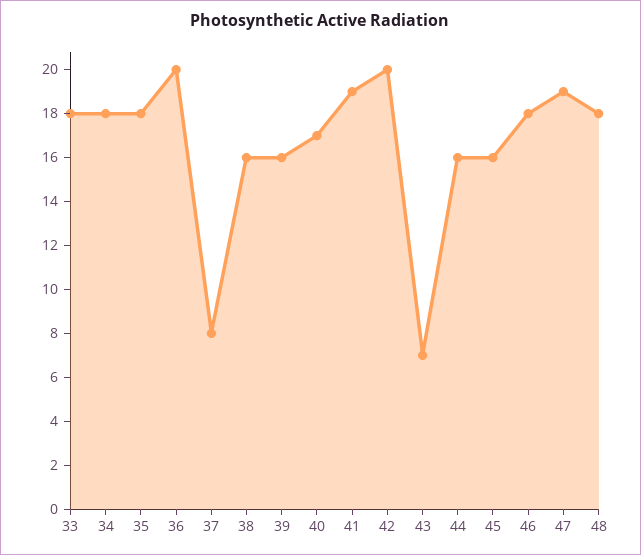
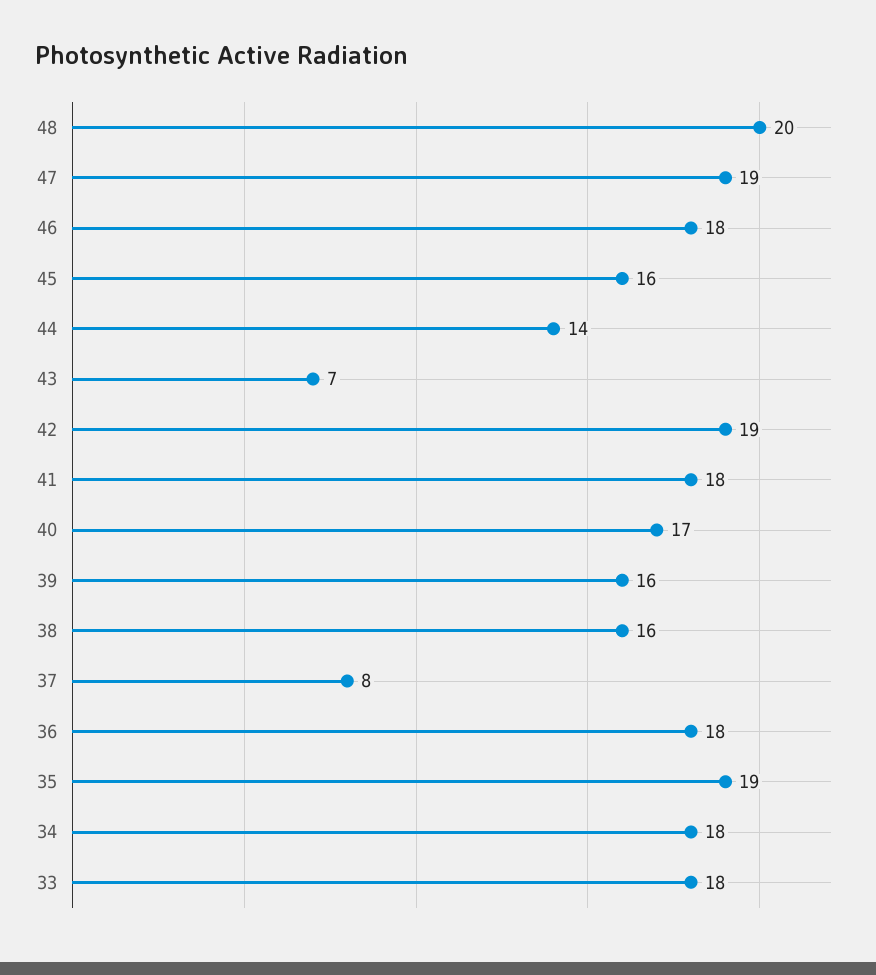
  {
    "33": 18,
    "34": 18,
-   "35": 18,
+   "35": 19,
-   "36": 20,
+   "36": 18,
    "37": 8,
    "38": 16,
    "39": 16,
    "40": 17,
-   "41": 19,
+   "41": 18,
-   "42": 20,
+   "42": 19,
    "43": 7,
-   "44": 16,
+   "44": 14,
    "45": 16,
    "46": 18,
    "47": 19,
-   "48": 18
+   "48": 20
  }

